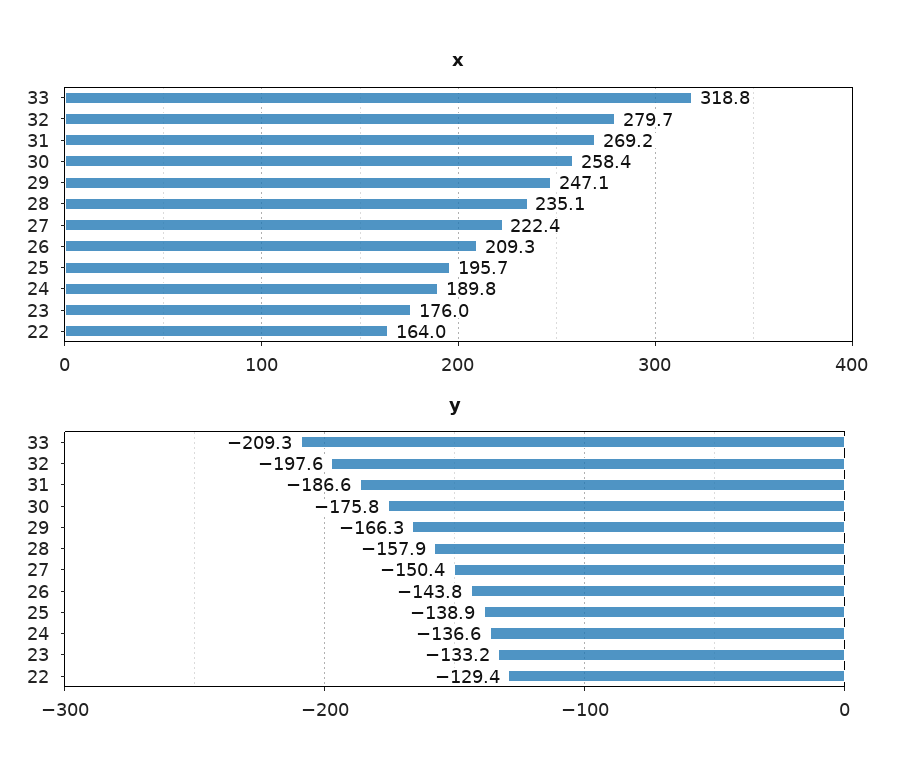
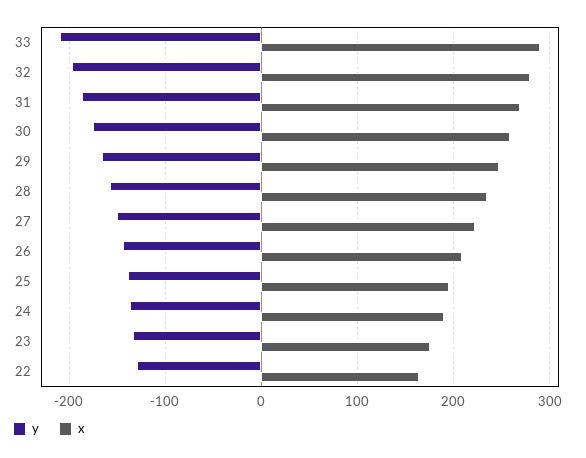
  {
    "x": {
-     "33": 318.8,
+     "33": 290,
      "32": 279.7,
      "31": 269.2,
      "30": 258.4,
      "29": 247.1,
      "28": 235.1,
      "27": 222.4,
      "26": 209.3,
      "25": 195.7,
      "24": 189.8,
      "23": 176,
      "22": 164
    },
    "y": {
      "33": -209.3,
      "32": -197.6,
      "31": -186.6,
      "30": -175.8,
      "29": -166.3,
      "28": -157.9,
      "27": -150.4,
      "26": -143.8,
      "25": -138.9,
      "24": -136.6,
      "23": -133.2,
      "22": -129.4
    }
  }

